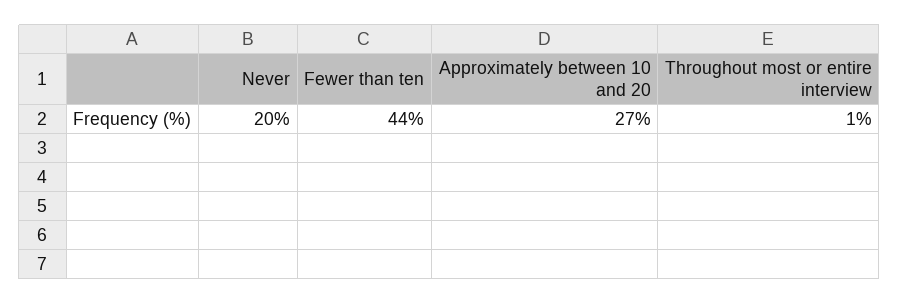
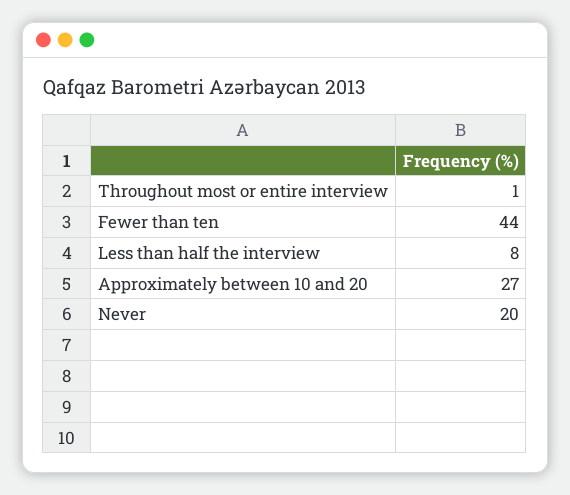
  {
    "Never": 20,
    "Fewer than ten": 44,
    "Approximately between 10 and 20": 27,
-   "Throughout most or entire interview": 1
+   "Throughout most or entire interview": 1,
+   "Less than half the interview": 8
  }

